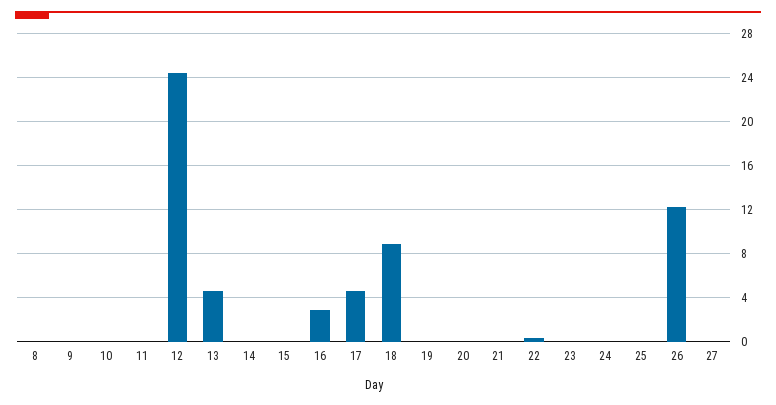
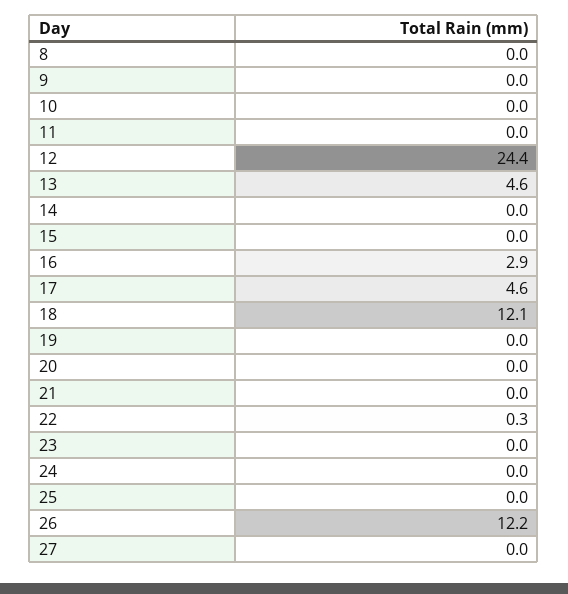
  {
    "8": 0,
    "9": 0,
    "10": 0,
    "11": 0,
    "12": 24.4,
    "13": 4.6,
    "14": 0,
    "15": 0,
    "16": 2.9,
    "17": 4.6,
-   "18": 9,
+   "18": 12.1,
    "19": 0,
    "20": 0,
    "21": 0,
    "22": 0.3,
    "23": 0,
    "24": 0,
    "25": 0,
    "26": 12.2,
    "27": 0
  }

